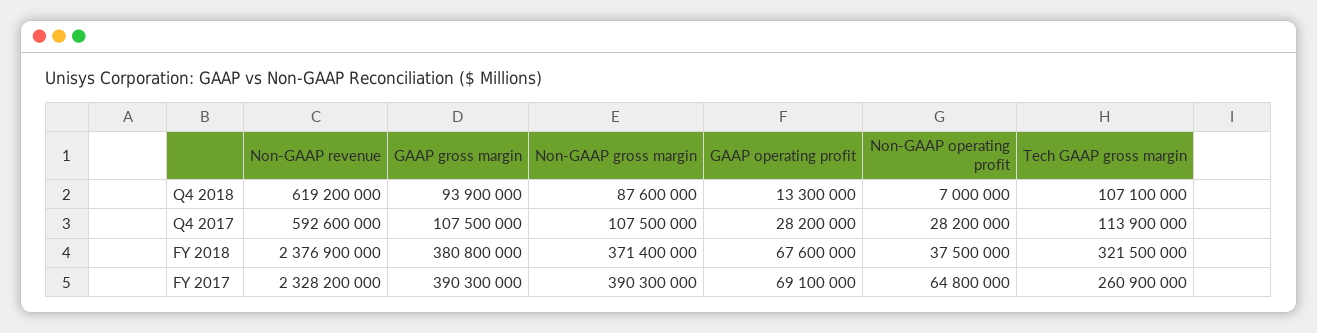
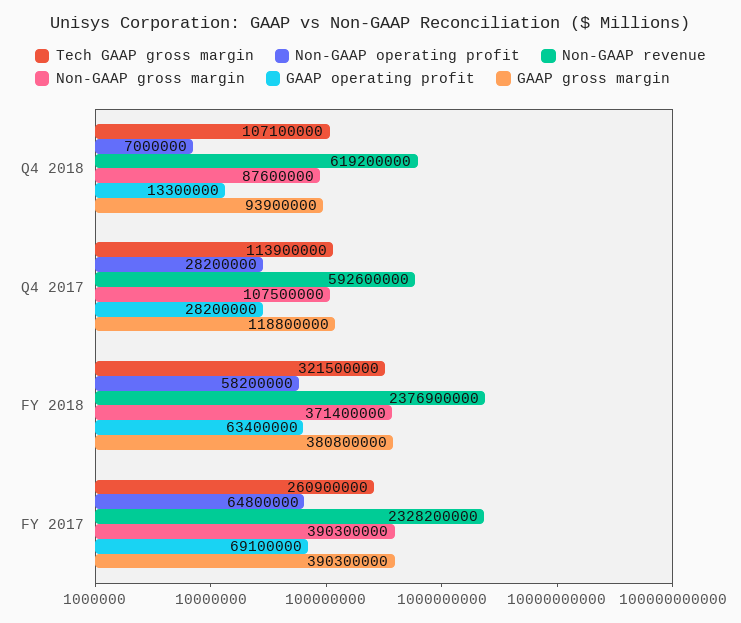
  {
    "Non-GAAP revenue": {
      "Q4 2018": 619200000,
      "Q4 2017": 592600000,
      "FY 2018": 2376900000,
      "FY 2017": 2328200000
    },
    "GAAP gross margin": {
      "Q4 2018": 93900000,
-     "Q4 2017": 107500000,
+     "Q4 2017": 118800000,
      "FY 2018": 380800000,
      "FY 2017": 390300000
    },
    "Non-GAAP gross margin": {
      "Q4 2018": 87600000,
      "Q4 2017": 107500000,
      "FY 2018": 371400000,
      "FY 2017": 390300000
    },
    "GAAP operating profit": {
      "Q4 2018": 13300000,
      "Q4 2017": 28200000,
-     "FY 2018": 67600000,
+     "FY 2018": 63400000,
      "FY 2017": 69100000
    },
    "Non-GAAP operating profit": {
      "Q4 2018": 7000000,
      "Q4 2017": 28200000,
-     "FY 2018": 37500000,
+     "FY 2018": 58200000,
      "FY 2017": 64800000
    },
    "Tech GAAP gross margin": {
      "Q4 2018": 107100000,
      "Q4 2017": 113900000,
      "FY 2018": 321500000,
      "FY 2017": 260900000
    }
  }

